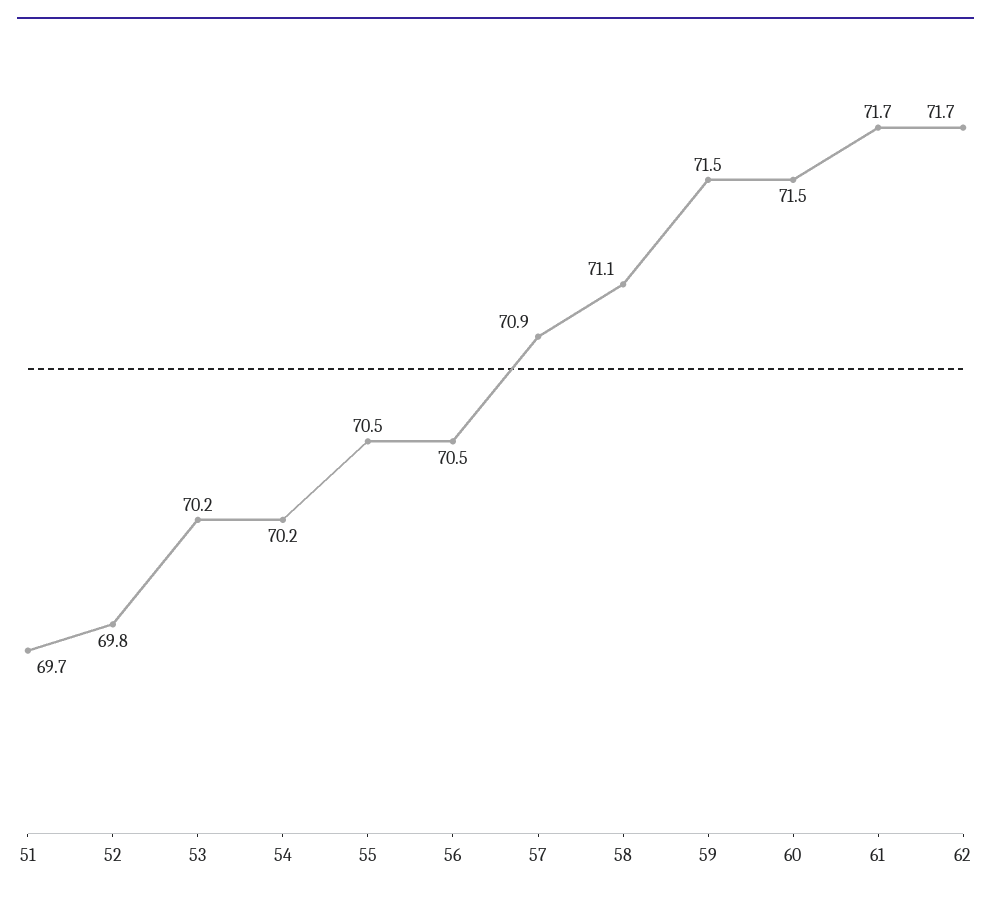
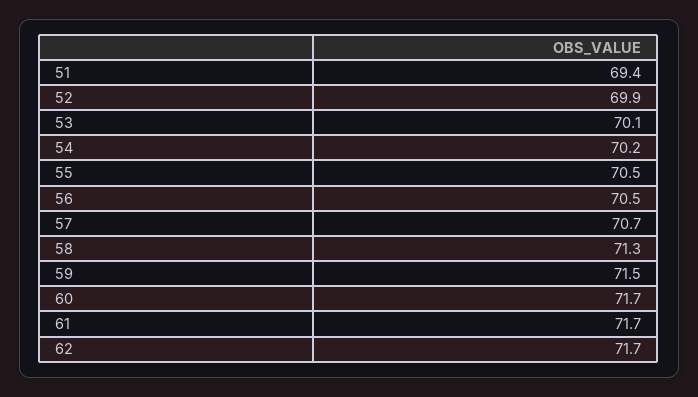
  {
-   "51": 69.7,
+   "51": 69.4,
-   "52": 69.8,
+   "52": 69.9,
-   "53": 70.2,
+   "53": 70.1,
    "54": 70.2,
    "55": 70.5,
    "56": 70.5,
-   "57": 70.9,
+   "57": 70.7,
-   "58": 71.1,
+   "58": 71.3,
    "59": 71.5,
-   "60": 71.5,
+   "60": 71.7,
    "61": 71.7,
    "62": 71.7
  }

